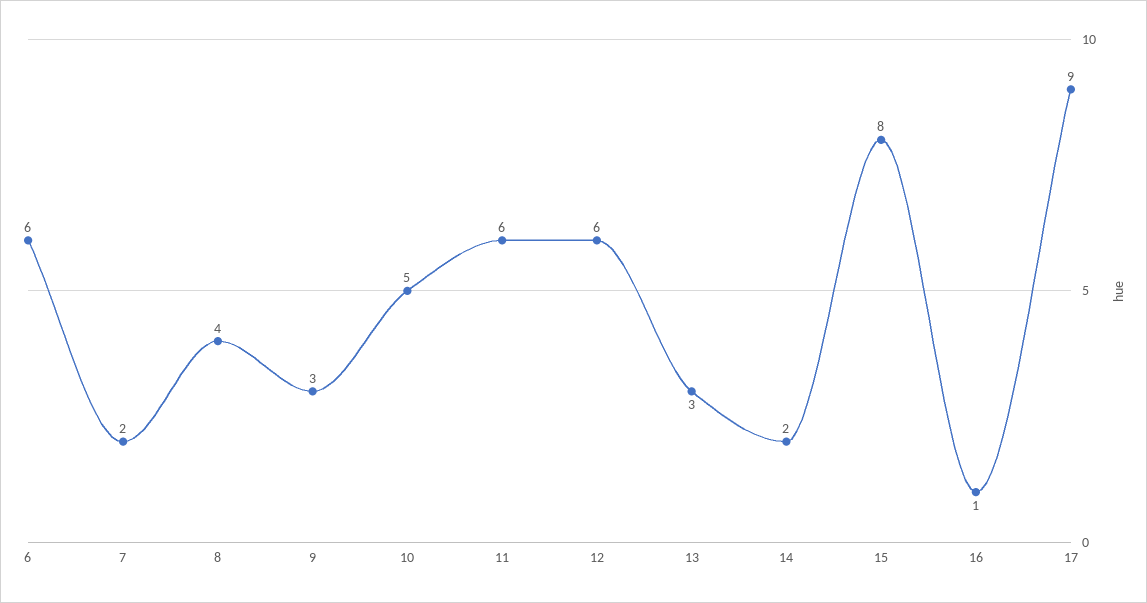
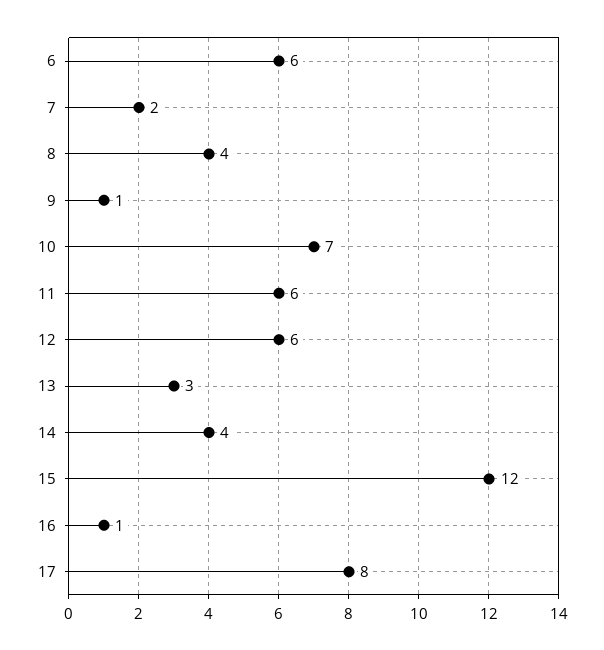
  {
    "6": 6,
    "7": 2,
    "8": 4,
-   "9": 3,
+   "9": 1,
-   "10": 5,
+   "10": 7,
    "11": 6,
    "12": 6,
    "13": 3,
-   "14": 2,
+   "14": 4,
-   "15": 8,
+   "15": 12,
    "16": 1,
-   "17": 9
+   "17": 8
  }

